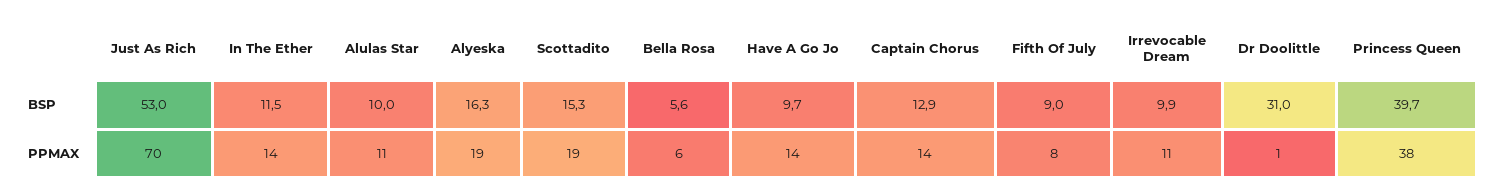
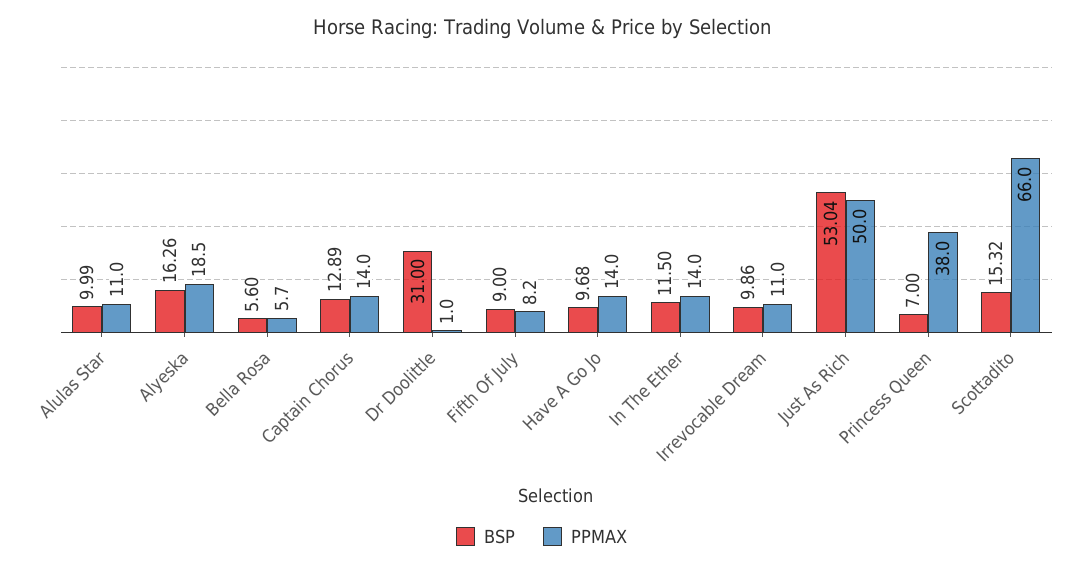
  {
    "BSP": {
      "Just As Rich": 53.04,
      "In The Ether": 11.5,
      "Alulas Star": 9.99,
      "Alyeska": 16.26,
      "Scottadito": 15.32,
      "Bella Rosa": 5.6,
      "Have A Go Jo": 9.68,
      "Captain Chorus": 12.89,
      "Fifth Of July": 9,
      "Irrevocable Dream": 9.86,
      "Dr Doolittle": 31,
-     "Princess Queen": 39.7
+     "Princess Queen": 7
    },
    "PPMAX": {
-     "Just As Rich": 70,
+     "Just As Rich": 50,
      "In The Ether": 14,
      "Alulas Star": 11,
      "Alyeska": 18.5,
-     "Scottadito": 19,
+     "Scottadito": 66,
      "Bella Rosa": 5.7,
      "Have A Go Jo": 14,
      "Captain Chorus": 14,
      "Fifth Of July": 8.2,
      "Irrevocable Dream": 11,
      "Dr Doolittle": 1,
      "Princess Queen": 38
    }
  }

